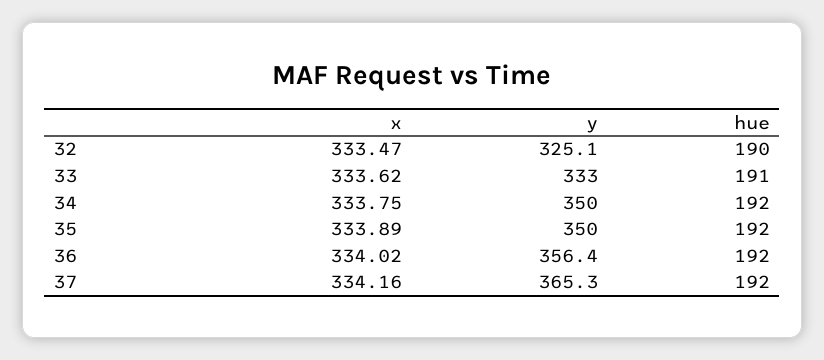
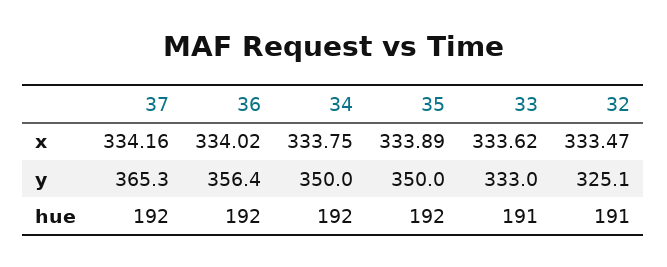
  {
    "x": {
      "32": 333.47,
      "33": 333.62,
      "34": 333.75,
      "35": 333.89,
      "36": 334.02,
      "37": 334.16
    },
    "y": {
      "32": 325.1,
      "33": 333,
      "34": 350,
      "35": 350,
      "36": 356.4,
      "37": 365.3
    },
    "hue": {
-     "32": 190,
+     "32": 191,
      "33": 191,
      "34": 192,
      "35": 192,
      "36": 192,
      "37": 192
    }
  }

